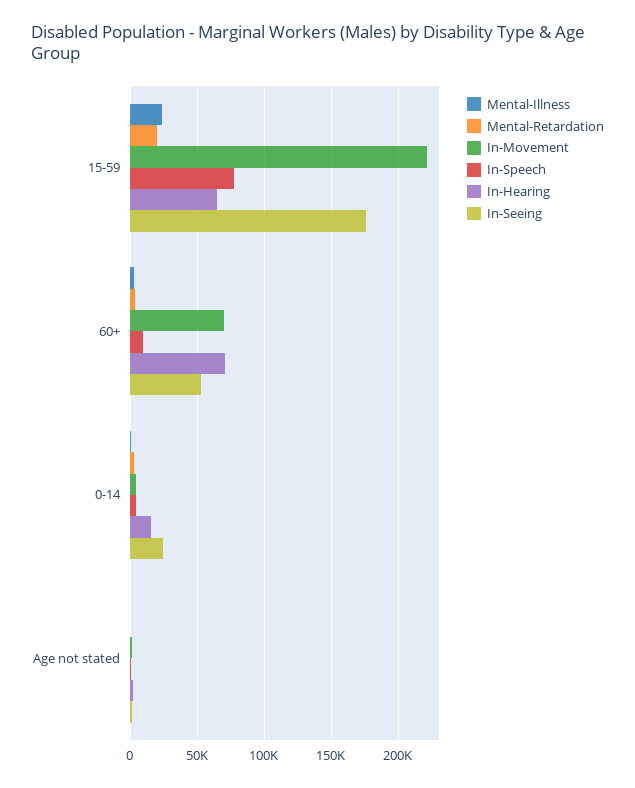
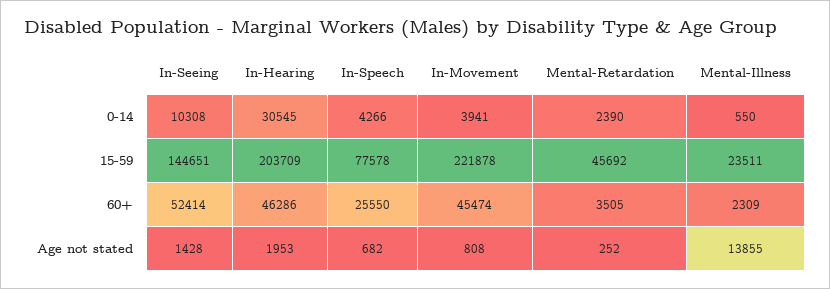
  {
    "Mental-Illness": {
      "15-59": 23511,
      "60+": 2309,
      "0-14": 550,
-     "Age not stated": 0
+     "Age not stated": 13855
    },
    "Mental-Retardation": {
-     "15-59": 20000,
+     "15-59": 45692,
      "60+": 3505,
      "0-14": 2390,
      "Age not stated": 252
    },
    "In-Movement": {
      "15-59": 221878,
-     "60+": 70000,
+     "60+": 45474,
      "0-14": 3941,
      "Age not stated": 808
    },
    "In-Speech": {
      "15-59": 77578,
-     "60+": 10000,
+     "60+": 25550,
      "0-14": 4266,
      "Age not stated": 682
    },
    "In-Hearing": {
-     "15-59": 65000,
+     "15-59": 203709,
-     "60+": 70000,
+     "60+": 46286,
-     "0-14": 15000,
+     "0-14": 30545,
      "Age not stated": 1953
    },
    "In-Seeing": {
-     "15-59": 175000,
+     "15-59": 144651,
      "60+": 52414,
-     "0-14": 25000,
+     "0-14": 10308,
      "Age not stated": 1428
    }
  }

